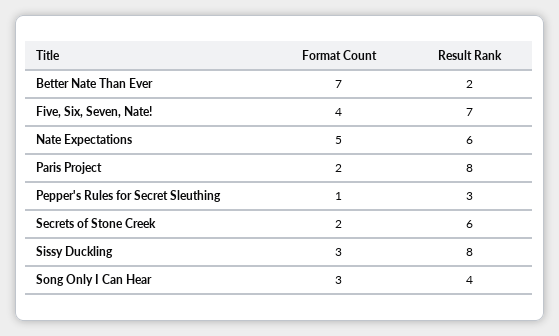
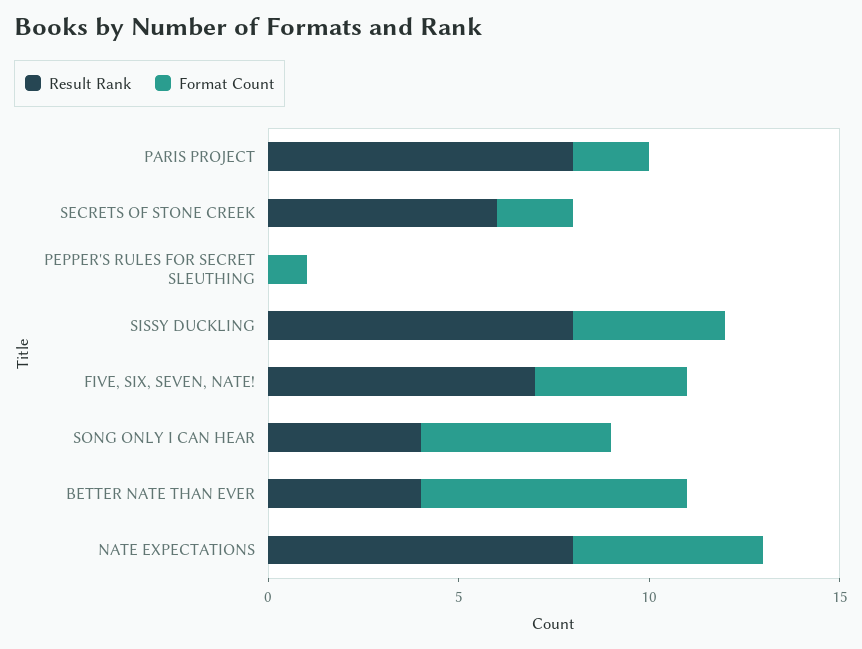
  {
    "Format Count": {
      "Better Nate Than Ever": 7,
      "Five, Six, Seven, Nate!": 4,
      "Nate Expectations": 5,
      "Paris Project": 2,
      "Pepper's Rules for Secret Sleuthing": 1,
      "Secrets of Stone Creek": 2,
-     "Sissy Duckling": 3,
+     "Sissy Duckling": 4,
-     "Song Only I Can Hear": 3
+     "Song Only I Can Hear": 5
    },
    "Result Rank": {
-     "Better Nate Than Ever": 2,
+     "Better Nate Than Ever": 4,
      "Five, Six, Seven, Nate!": 7,
-     "Nate Expectations": 6,
+     "Nate Expectations": 8,
      "Paris Project": 8,
-     "Pepper's Rules for Secret Sleuthing": 3,
+     "Pepper's Rules for Secret Sleuthing": 0,
      "Secrets of Stone Creek": 6,
      "Sissy Duckling": 8,
      "Song Only I Can Hear": 4
    }
  }

